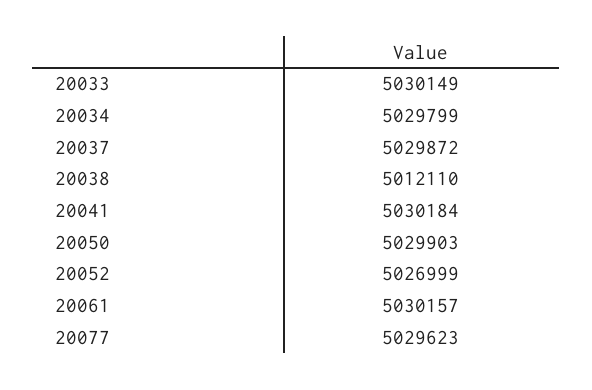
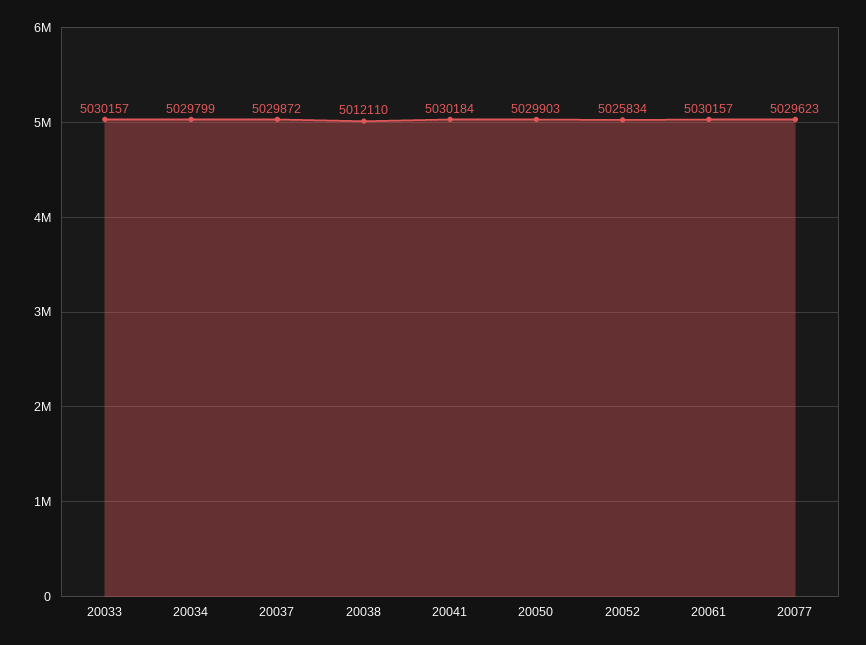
  {
-   "20033": 5030149,
+   "20033": 5030157,
    "20034": 5029799,
    "20037": 5029872,
    "20038": 5012110,
    "20041": 5030184,
    "20050": 5029903,
-   "20052": 5026999,
+   "20052": 5025834,
    "20061": 5030157,
    "20077": 5029623
  }

